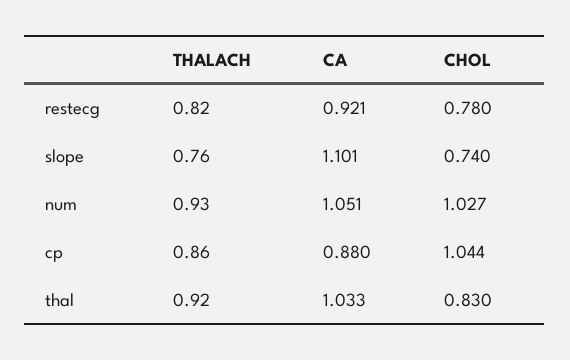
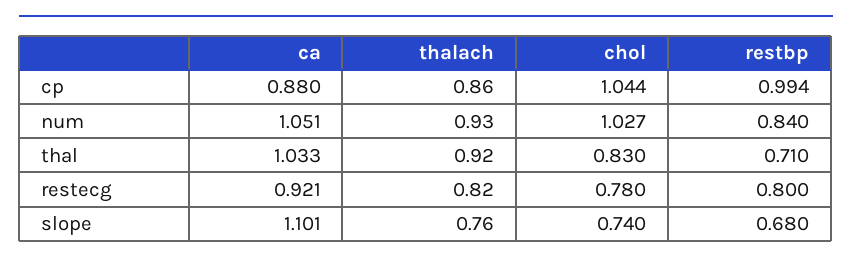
  {
    "THALACH": {
      "restecg": 0.82,
      "slope": 0.76,
      "num": 0.93,
      "cp": 0.86,
      "thal": 0.92
    },
    "CA": {
      "restecg": 0.921,
      "slope": 1.101,
      "num": 1.051,
      "cp": 0.88,
      "thal": 1.033
    },
    "CHOL": {
      "restecg": 0.78,
      "slope": 0.74,
      "num": 1.027,
      "cp": 1.044,
      "thal": 0.83
-   }
+   },
+   "restbp": {
+     "cp": 0.994,
+     "num": 0.84,
+     "thal": 0.71,
+     "restecg": 0.8,
+     "slope": 0.68
+   }
  }

